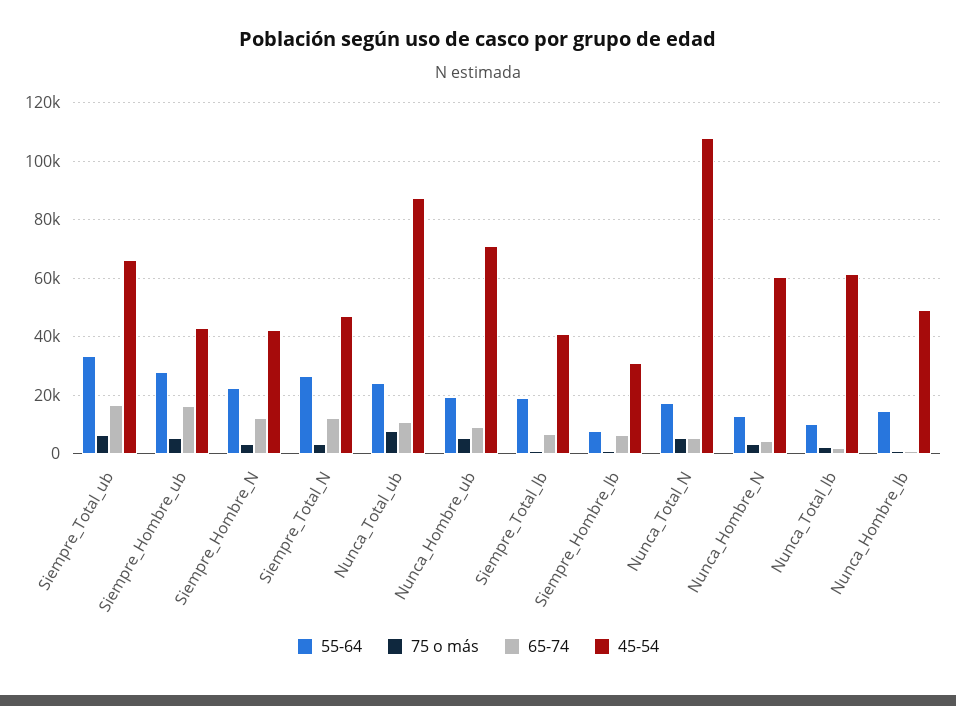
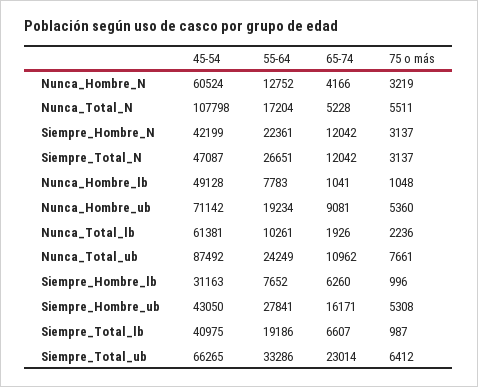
  {
    "55-64": {
      "Siempre_Total_ub": 33286,
      "Siempre_Hombre_ub": 27841,
      "Siempre_Hombre_N": 22361,
      "Siempre_Total_N": 26651,
      "Nunca_Total_ub": 24249,
      "Nunca_Hombre_ub": 19234,
      "Siempre_Total_lb": 19186,
      "Siempre_Hombre_lb": 7652,
      "Nunca_Total_N": 17204,
      "Nunca_Hombre_N": 12752,
      "Nunca_Total_lb": 10261,
-     "Nunca_Hombre_lb": 15000
+     "Nunca_Hombre_lb": 7783
    },
    "75 o más": {
      "Siempre_Total_ub": 6412,
      "Siempre_Hombre_ub": 5308,
      "Siempre_Hombre_N": 3137,
      "Siempre_Total_N": 3137,
      "Nunca_Total_ub": 7661,
      "Nunca_Hombre_ub": 5360,
      "Siempre_Total_lb": 987,
      "Siempre_Hombre_lb": 996,
      "Nunca_Total_N": 5511,
      "Nunca_Hombre_N": 3219,
      "Nunca_Total_lb": 2236,
      "Nunca_Hombre_lb": 1048
    },
    "65-74": {
-     "Siempre_Total_ub": 17500,
+     "Siempre_Total_ub": 23014,
      "Siempre_Hombre_ub": 16171,
      "Siempre_Hombre_N": 12042,
      "Siempre_Total_N": 12042,
      "Nunca_Total_ub": 10962,
      "Nunca_Hombre_ub": 9081,
      "Siempre_Total_lb": 6607,
      "Siempre_Hombre_lb": 6260,
      "Nunca_Total_N": 5228,
      "Nunca_Hombre_N": 4166,
      "Nunca_Total_lb": 1926,
      "Nunca_Hombre_lb": 1041
    },
    "45-54": {
      "Siempre_Total_ub": 66265,
      "Siempre_Hombre_ub": 43050,
      "Siempre_Hombre_N": 42199,
      "Siempre_Total_N": 47087,
      "Nunca_Total_ub": 87492,
      "Nunca_Hombre_ub": 71142,
      "Siempre_Total_lb": 40975,
      "Siempre_Hombre_lb": 31163,
      "Nunca_Total_N": 107798,
      "Nunca_Hombre_N": 60524,
      "Nunca_Total_lb": 61381,
      "Nunca_Hombre_lb": 49128
    }
  }

